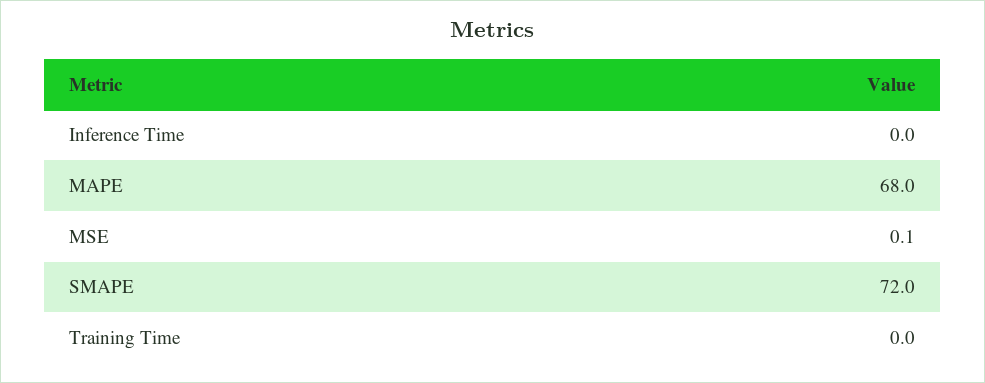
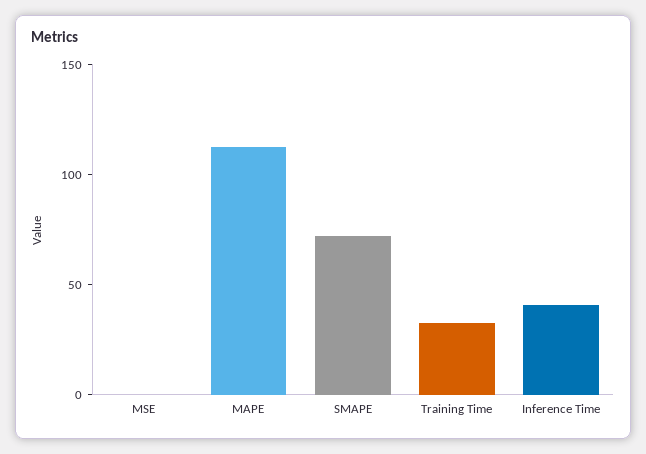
  {
-   "Inference Time": 0,
+   "Inference Time": 40,
-   "MAPE": 68,
+   "MAPE": 110,
    "MSE": 0.1,
    "SMAPE": 72,
-   "Training Time": 0
+   "Training Time": 30
  }

